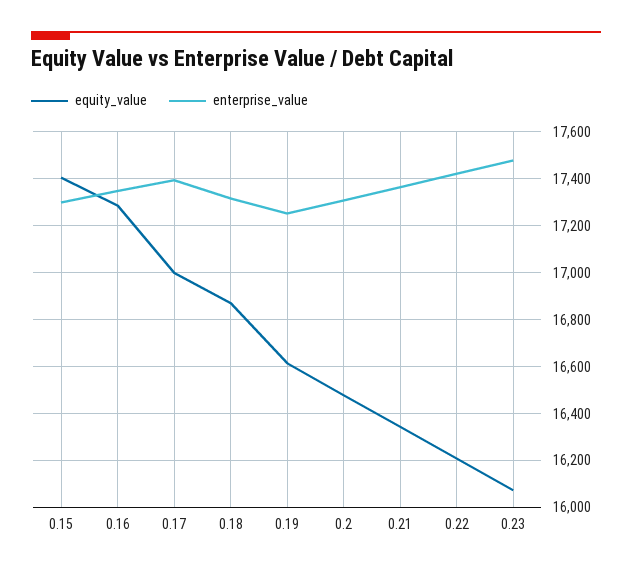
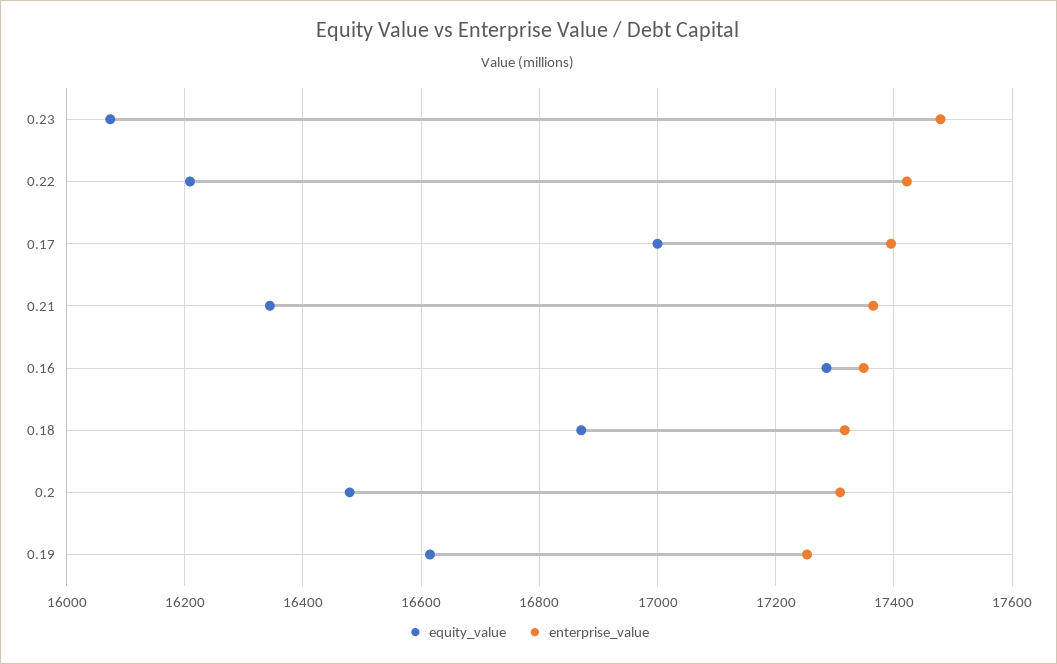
  {
    "equity_value": {
-     "0.15": 17400,
      "0.16": 17280,
      "0.17": 17000,
      "0.18": 16880,
      "0.19": 16620,
      "0.2": 16480,
      "0.21": 16340,
      "0.22": 16200,
      "0.23": 16080
    },
    "enterprise_value": {
-     "0.15": 17300,
      "0.16": 17340,
      "0.17": 17400,
      "0.18": 17320,
      "0.19": 17260,
      "0.2": 17300,
      "0.21": 17360,
      "0.22": 17420,
      "0.23": 17480
    }
  }

